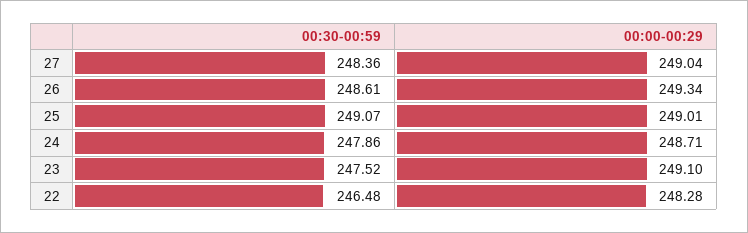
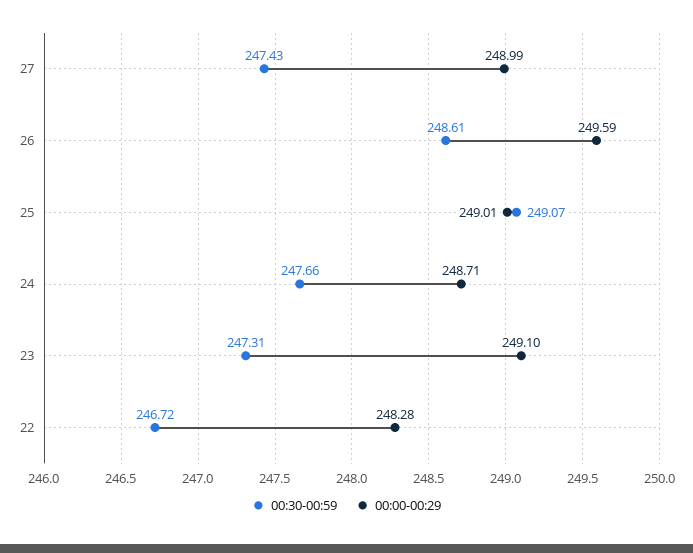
  {
    "00:30-00:59": {
-     "27": 248.36,
+     "27": 247.43,
      "26": 248.61,
      "25": 249.07,
-     "24": 247.86,
+     "24": 247.66,
-     "23": 247.52,
+     "23": 247.31,
-     "22": 246.48
+     "22": 246.72
    },
    "00:00-00:29": {
-     "27": 249.04,
+     "27": 248.99,
-     "26": 249.34,
+     "26": 249.59,
      "25": 249.01,
      "24": 248.71,
      "23": 249.1,
      "22": 248.28
    }
  }

